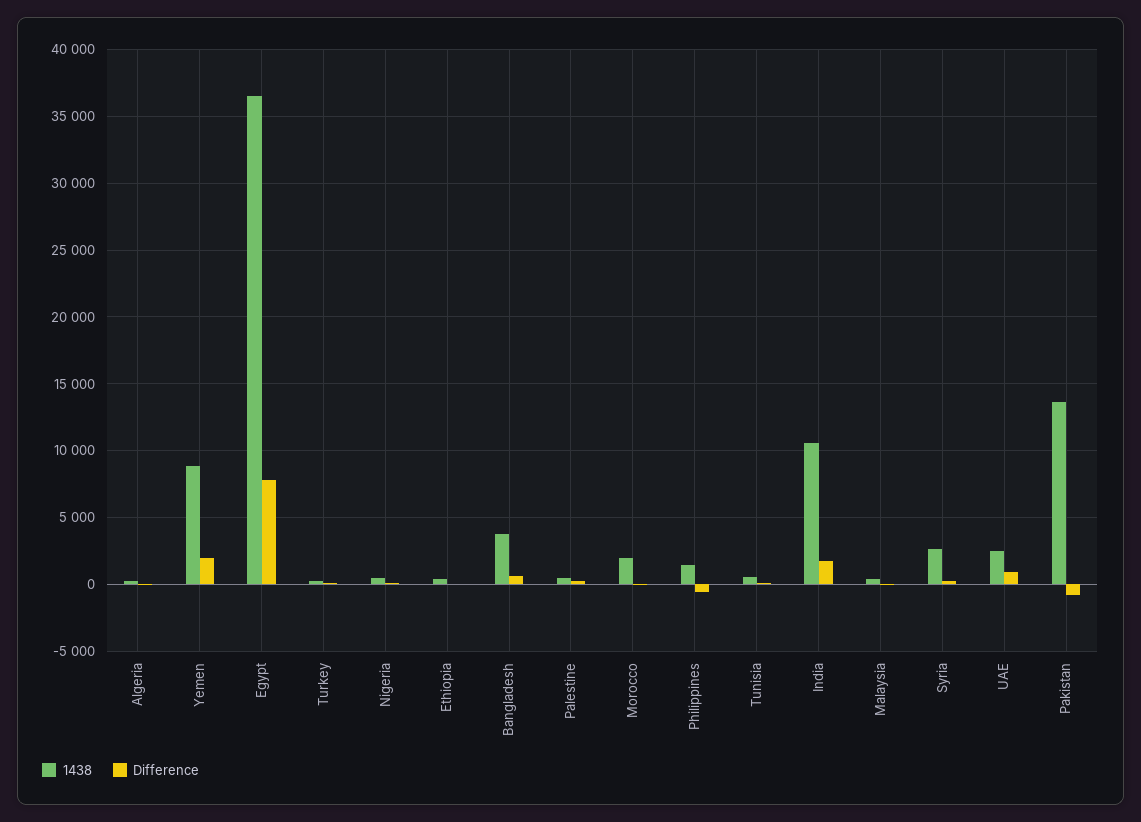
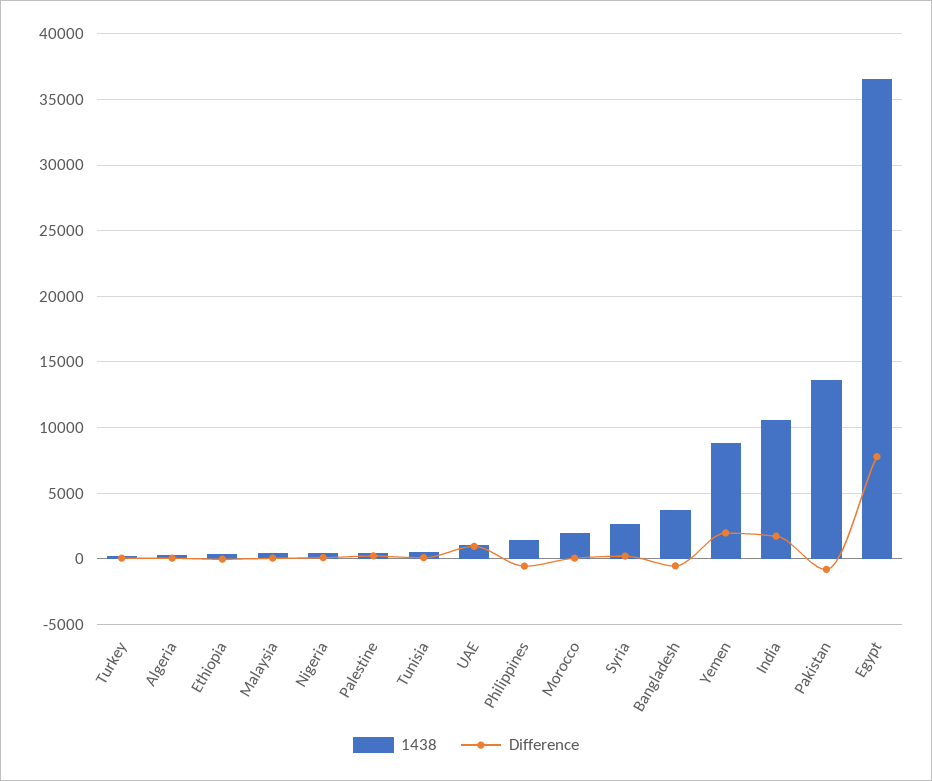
  {
    "1438": {
      "Algeria": 500,
      "Yemen": 9000,
      "Egypt": 36500,
      "Turkey": 0,
      "Nigeria": 500,
      "Ethiopia": 500,
      "Bangladesh": 4000,
      "Palestine": 500,
      "Morocco": 2000,
      "Philippines": 1500,
      "Tunisia": 500,
      "India": 10500,
      "Malaysia": 500,
      "Syria": 2500,
-     "UAE": 2500,
+     "UAE": 1000,
      "Pakistan": 13500
    },
    "Difference": {
      "Algeria": 0,
      "Yemen": 2000,
      "Egypt": 8000,
      "Turkey": 0,
      "Nigeria": 0,
      "Ethiopia": 0,
-     "Bangladesh": 500,
+     "Bangladesh": -500,
      "Palestine": 0,
      "Morocco": 0,
      "Philippines": -500,
      "Tunisia": 0,
      "India": 1500,
      "Malaysia": 0,
      "Syria": 0,
      "UAE": 1000,
      "Pakistan": -1000
    }
  }

